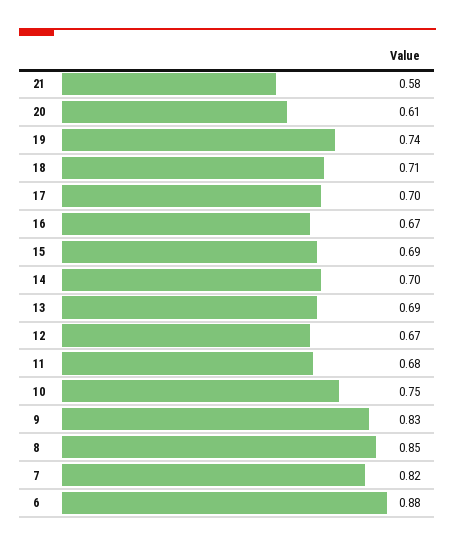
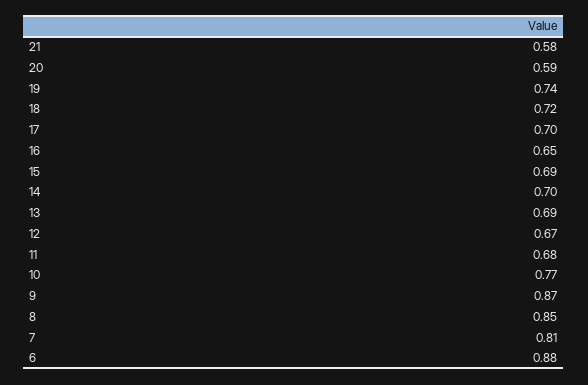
  {
    "21": 0.58,
-   "20": 0.61,
+   "20": 0.59,
    "19": 0.74,
-   "18": 0.71,
+   "18": 0.72,
    "17": 0.7,
-   "16": 0.67,
+   "16": 0.65,
    "15": 0.69,
    "14": 0.7,
    "13": 0.69,
    "12": 0.67,
    "11": 0.68,
-   "10": 0.75,
+   "10": 0.77,
-   "9": 0.83,
+   "9": 0.87,
    "8": 0.85,
-   "7": 0.82,
+   "7": 0.81,
    "6": 0.88
  }

